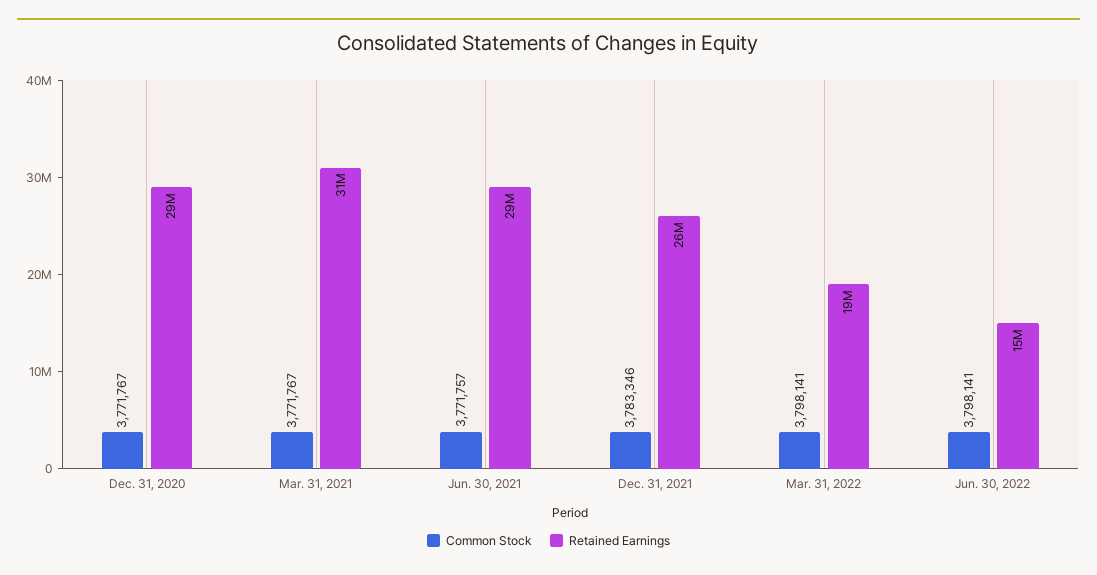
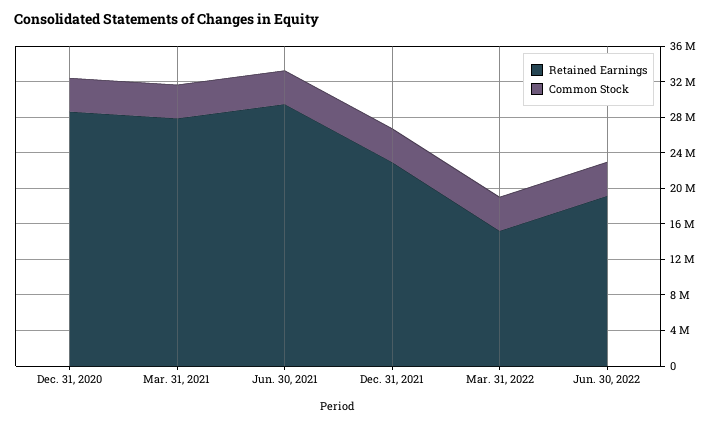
  {
    "Common Stock": {
      "Dec. 31, 2020": 3771767,
      "Mar. 31, 2021": 3771767,
      "Jun. 30, 2021": 3771757,
      "Dec. 31, 2021": 3783346,
      "Mar. 31, 2022": 3798141,
      "Jun. 30, 2022": 3798141
    },
    "Retained Earnings": {
      "Dec. 31, 2020": 29000000,
-     "Mar. 31, 2021": 31000000,
+     "Mar. 31, 2021": 28000000,
      "Jun. 30, 2021": 29000000,
-     "Dec. 31, 2021": 26000000,
+     "Dec. 31, 2021": 23000000,
-     "Mar. 31, 2022": 19000000,
+     "Mar. 31, 2022": 15000000,
-     "Jun. 30, 2022": 15000000
+     "Jun. 30, 2022": 19000000
    }
  }

